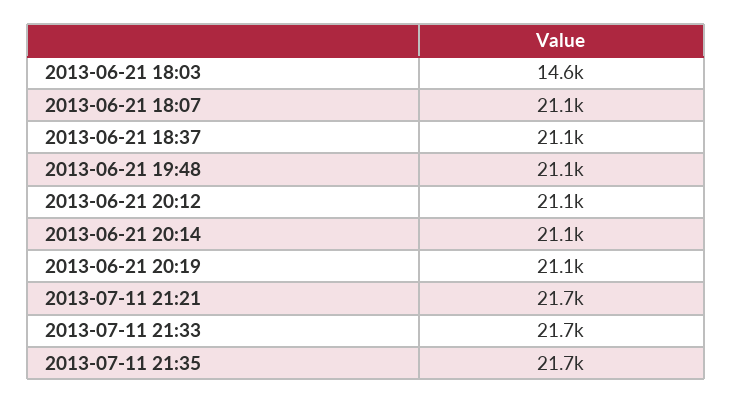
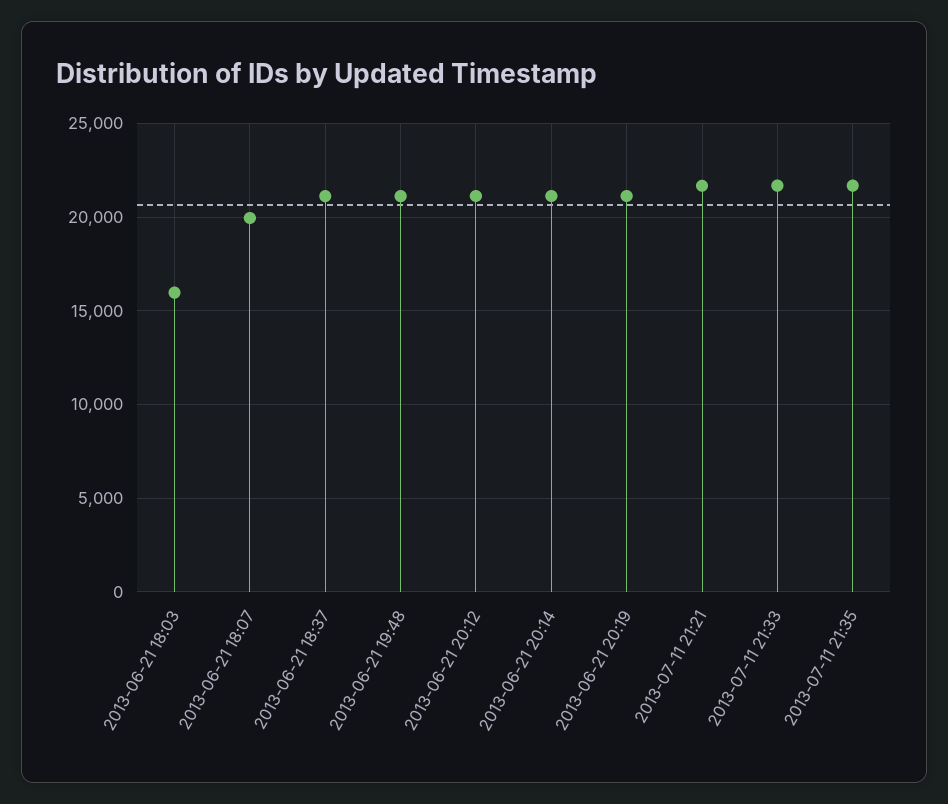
  {
-   "2013-06-21 18:03": 14600,
+   "2013-06-21 18:03": 16000,
-   "2013-06-21 18:07": 21100,
+   "2013-06-21 18:07": 20000,
    "2013-06-21 18:37": 21100,
    "2013-06-21 19:48": 21100,
    "2013-06-21 20:12": 21100,
    "2013-06-21 20:14": 21100,
    "2013-06-21 20:19": 21100,
    "2013-07-11 21:21": 21700,
    "2013-07-11 21:33": 21700,
    "2013-07-11 21:35": 21700
  }

